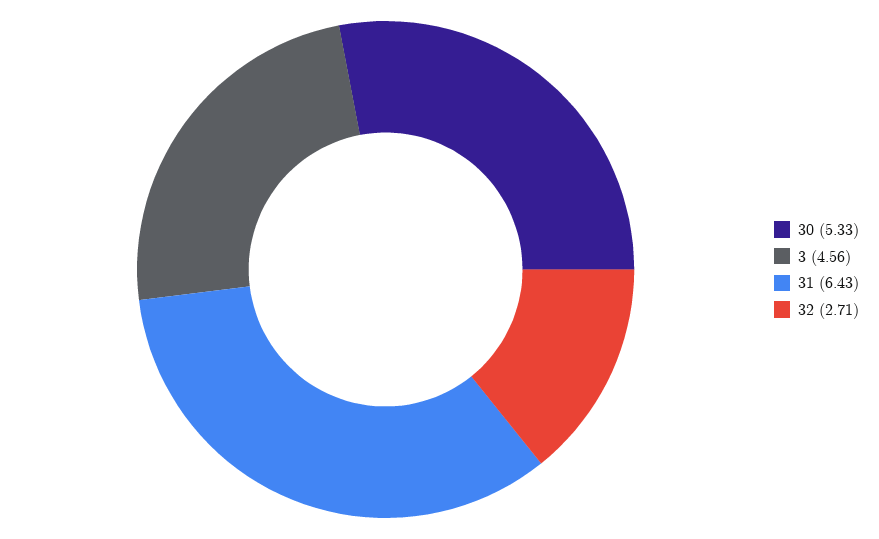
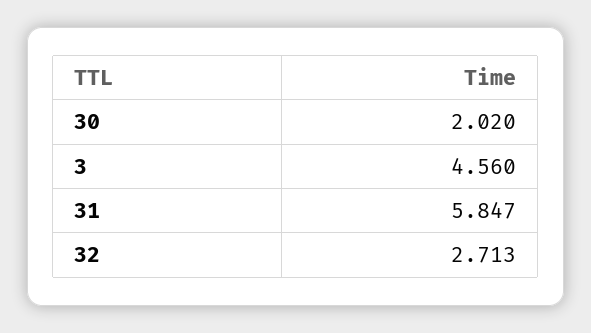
  {
-   "30": 5.33,
+   "30": 2.02,
    "3": 4.56,
-   "31": 6.43,
+   "31": 5.847,
    "32": 2.713
  }

